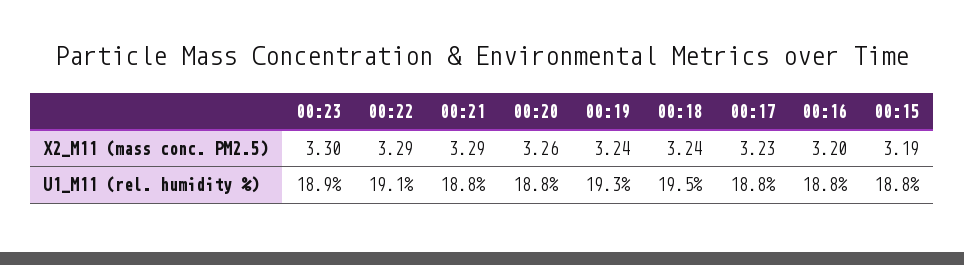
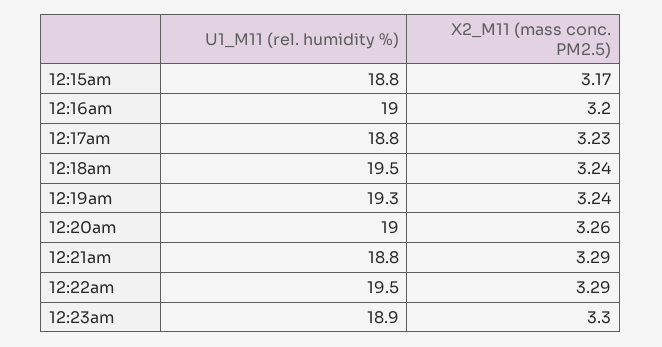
  {
    "00:23": {
      "X2_M11 (mass conc. PM2.5)": 3.3,
      "U1_M11 (rel. humidity %)": 18.9
    },
    "00:22": {
      "X2_M11 (mass conc. PM2.5)": 3.29,
-     "U1_M11 (rel. humidity %)": 19.1
+     "U1_M11 (rel. humidity %)": 19.5
    },
    "00:21": {
      "X2_M11 (mass conc. PM2.5)": 3.29,
      "U1_M11 (rel. humidity %)": 18.8
    },
    "00:20": {
      "X2_M11 (mass conc. PM2.5)": 3.26,
-     "U1_M11 (rel. humidity %)": 18.8
+     "U1_M11 (rel. humidity %)": 19
    },
    "00:19": {
      "X2_M11 (mass conc. PM2.5)": 3.24,
      "U1_M11 (rel. humidity %)": 19.3
    },
    "00:18": {
      "X2_M11 (mass conc. PM2.5)": 3.24,
      "U1_M11 (rel. humidity %)": 19.5
    },
    "00:17": {
      "X2_M11 (mass conc. PM2.5)": 3.23,
      "U1_M11 (rel. humidity %)": 18.8
    },
    "00:16": {
      "X2_M11 (mass conc. PM2.5)": 3.2,
-     "U1_M11 (rel. humidity %)": 18.8
+     "U1_M11 (rel. humidity %)": 19
    },
    "00:15": {
-     "X2_M11 (mass conc. PM2.5)": 3.19,
+     "X2_M11 (mass conc. PM2.5)": 3.17,
      "U1_M11 (rel. humidity %)": 18.8
    }
  }

